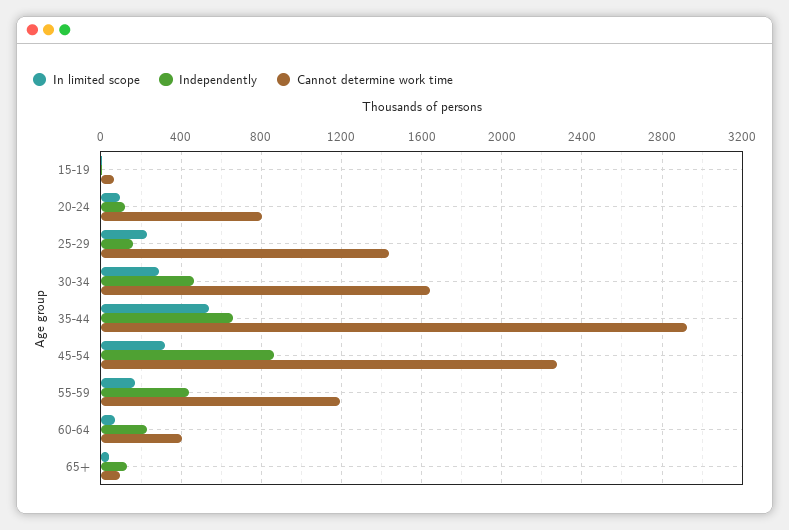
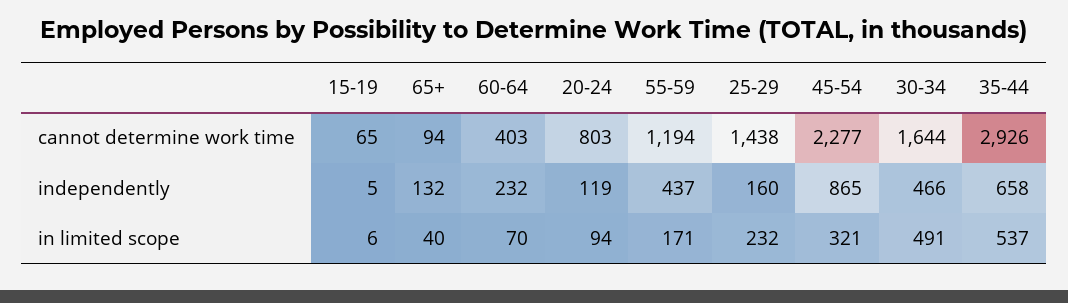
  {
    "In limited scope": {
      "15-19": 6,
      "20-24": 94,
      "25-29": 232,
-     "30-34": 300,
+     "30-34": 491,
      "35-44": 537,
      "45-54": 321,
      "55-59": 171,
      "60-64": 70,
      "65+": 40
    },
    "Independently": {
      "15-19": 5,
      "20-24": 119,
      "25-29": 160,
      "30-34": 466,
      "35-44": 658,
      "45-54": 865,
      "55-59": 437,
      "60-64": 232,
      "65+": 132
    },
    "Cannot determine work time": {
      "15-19": 65,
      "20-24": 803,
      "25-29": 1438,
      "30-34": 1644,
      "35-44": 2926,
      "45-54": 2277,
      "55-59": 1194,
      "60-64": 403,
      "65+": 94
    }
  }

